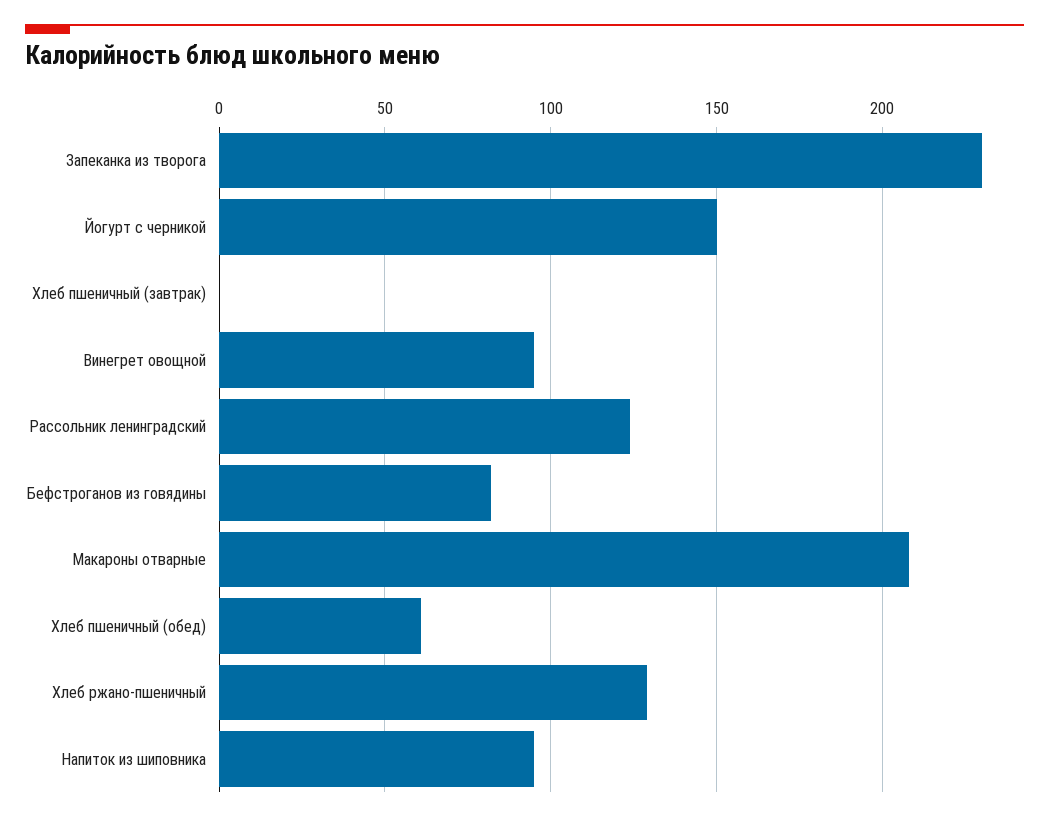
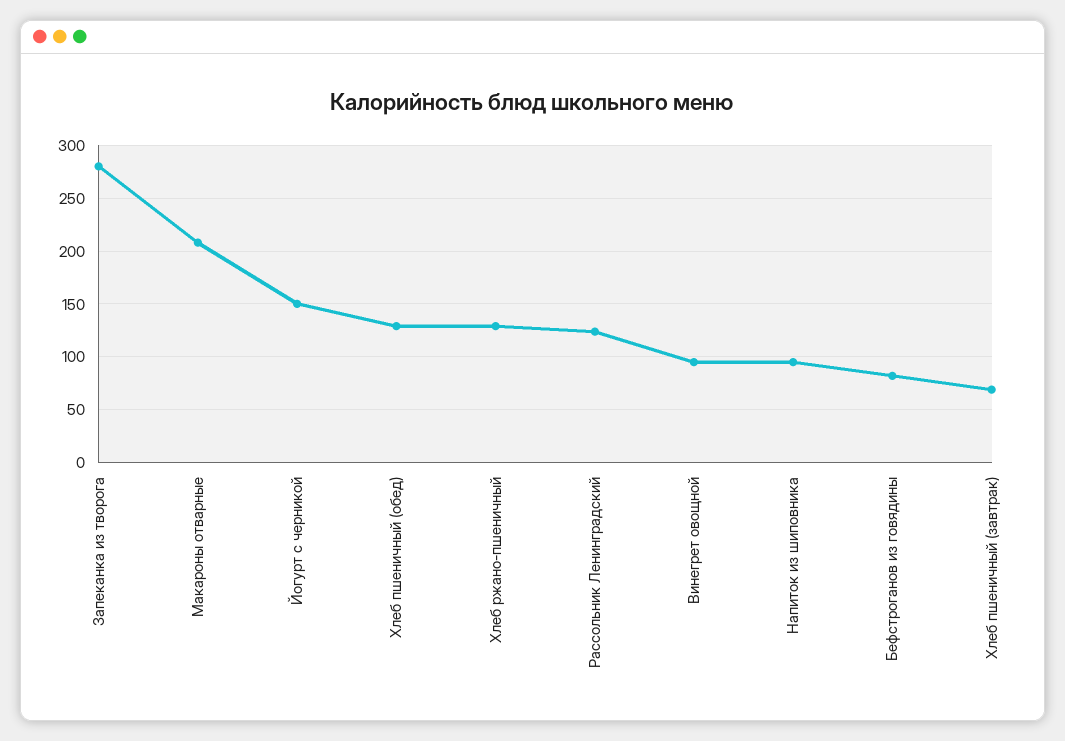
  {
-   "Запеканка из творога": 230,
+   "Запеканка из творога": 280,
    "Йогурт с черникой": 150,
-   "Хлеб пшеничный (завтрак)": 0,
+   "Хлеб пшеничный (завтрак)": 70,
    "Винегрет овощной": 95,
    "Рассольник ленинградский": 125,
    "Бефстроганов из говядины": 80,
    "Макароны отварные": 210,
-   "Хлеб пшеничный (обед)": 60,
+   "Хлеб пшеничный (обед)": 130,
    "Хлеб ржано-пшеничный": 130,
    "Напиток из шиповника": 95
  }

